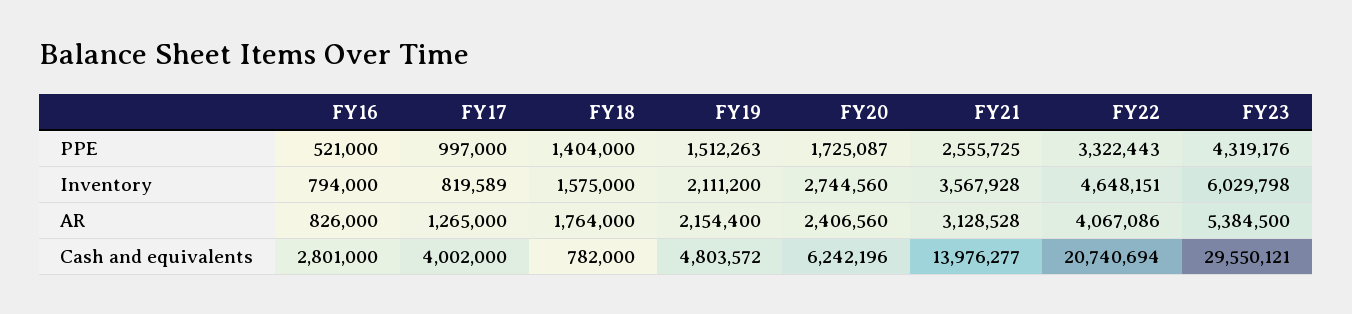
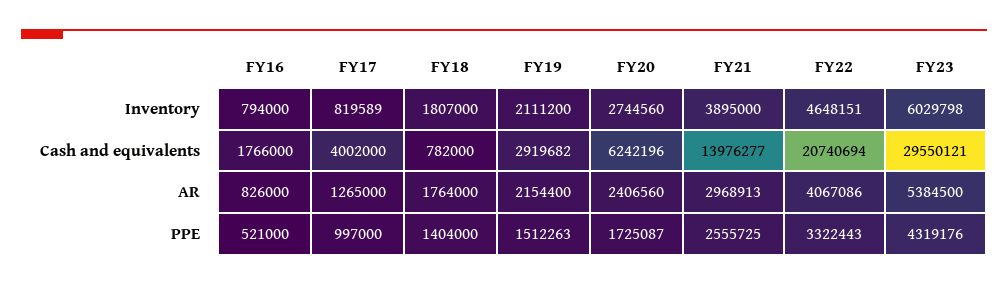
  {
    "FY16": {
      "PPE": 521000,
      "Inventory": 794000,
      "AR": 826000,
-     "Cash and equivalents": 2801000
+     "Cash and equivalents": 1766000
    },
    "FY17": {
      "PPE": 997000,
      "Inventory": 819589,
      "AR": 1265000,
      "Cash and equivalents": 4002000
    },
    "FY18": {
      "PPE": 1404000,
-     "Inventory": 1575000,
+     "Inventory": 1807000,
      "AR": 1764000,
      "Cash and equivalents": 782000
    },
    "FY19": {
      "PPE": 1512263,
      "Inventory": 2111200,
      "AR": 2154400,
-     "Cash and equivalents": 4803572
+     "Cash and equivalents": 2919682
    },
    "FY20": {
      "PPE": 1725087,
      "Inventory": 2744560,
      "AR": 2406560,
      "Cash and equivalents": 6242196
    },
    "FY21": {
      "PPE": 2555725,
-     "Inventory": 3567928,
+     "Inventory": 3895000,
-     "AR": 3128528,
+     "AR": 2968913,
      "Cash and equivalents": 13976277
    },
    "FY22": {
      "PPE": 3322443,
      "Inventory": 4648151,
      "AR": 4067086,
      "Cash and equivalents": 20740694
    },
    "FY23": {
      "PPE": 4319176,
      "Inventory": 6029798,
      "AR": 5384500,
      "Cash and equivalents": 29550121
    }
  }

